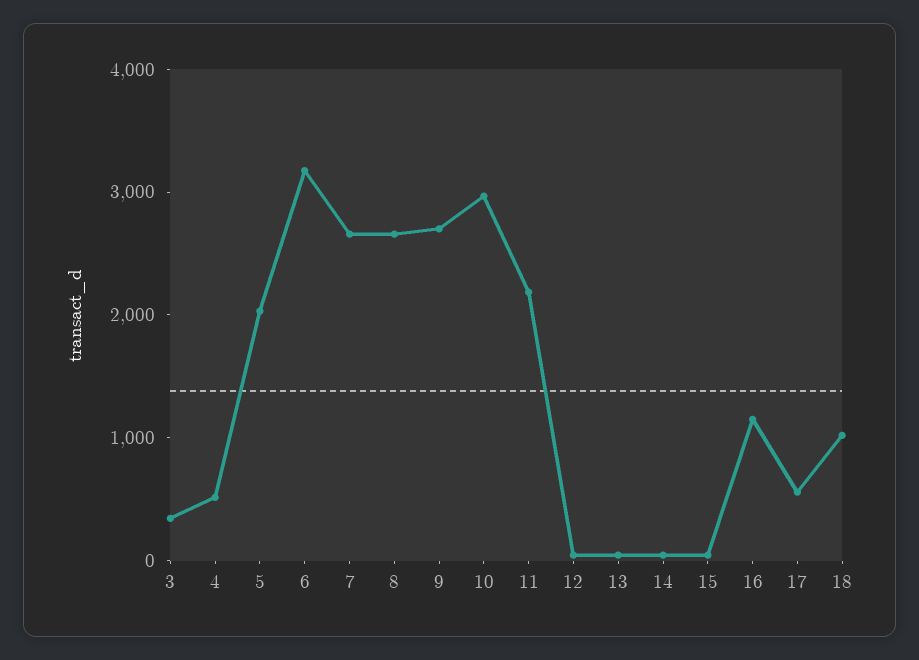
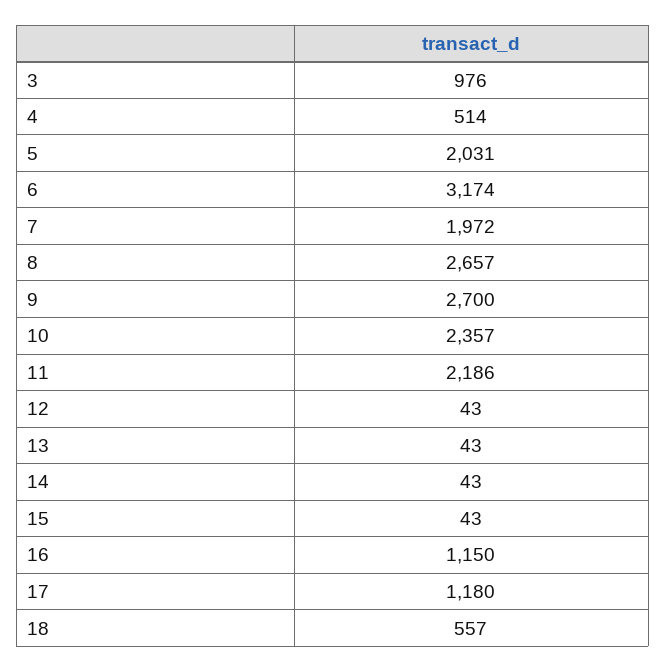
  {
-   "3": 400,
+   "3": 976,
    "4": 514,
    "5": 2031,
    "6": 3174,
-   "7": 2600,
+   "7": 1972,
    "8": 2657,
    "9": 2700,
-   "10": 3000,
+   "10": 2357,
    "11": 2186,
    "12": 43,
    "13": 43,
    "14": 43,
    "15": 43,
    "16": 1150,
-   "17": 600,
+   "17": 1180,
-   "18": 1000
+   "18": 557
  }

